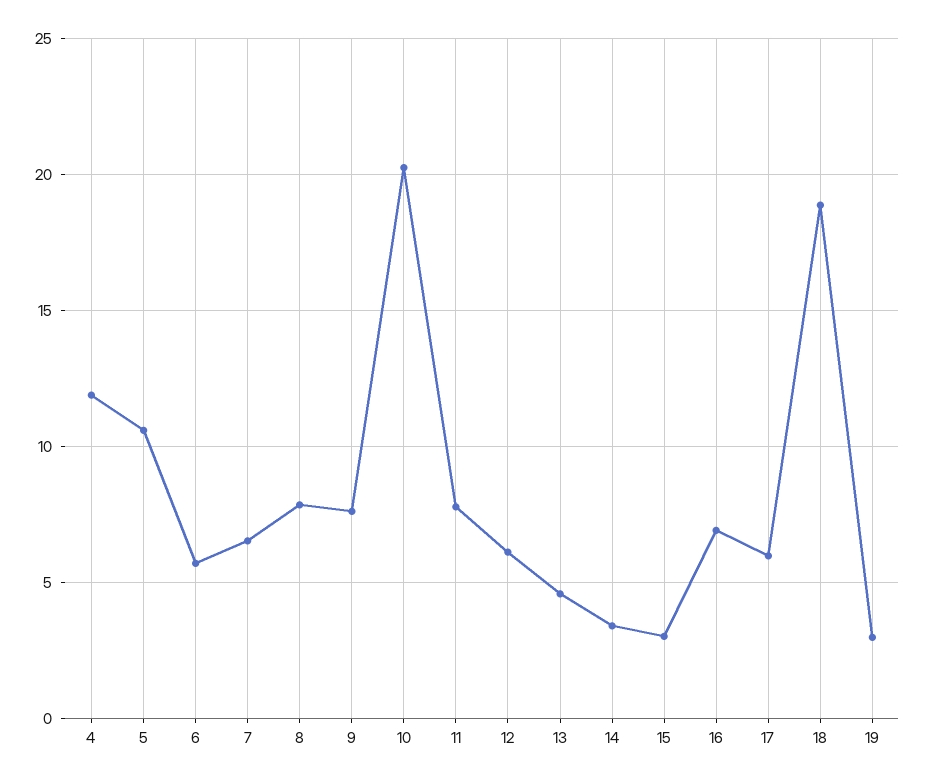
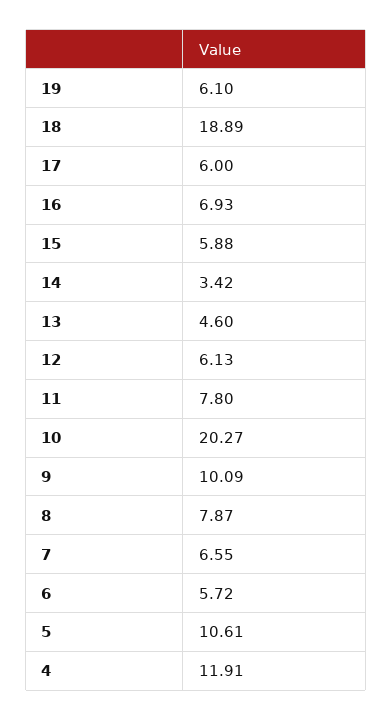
  {
    "4": 11.91,
    "5": 10.61,
    "6": 5.72,
    "7": 6.55,
    "8": 7.87,
-   "9": 7.5,
+   "9": 10.09,
    "10": 20.27,
    "11": 7.8,
    "12": 6.13,
    "13": 4.6,
    "14": 3.42,
-   "15": 3,
+   "15": 5.88,
    "16": 6.93,
    "17": 6,
    "18": 18.89,
-   "19": 3
+   "19": 6.1
  }

